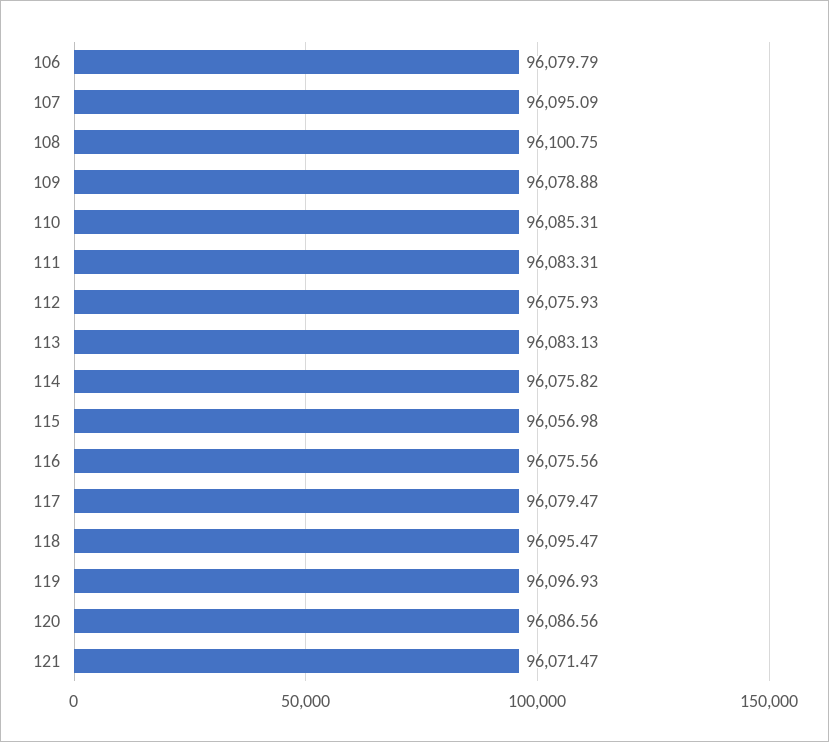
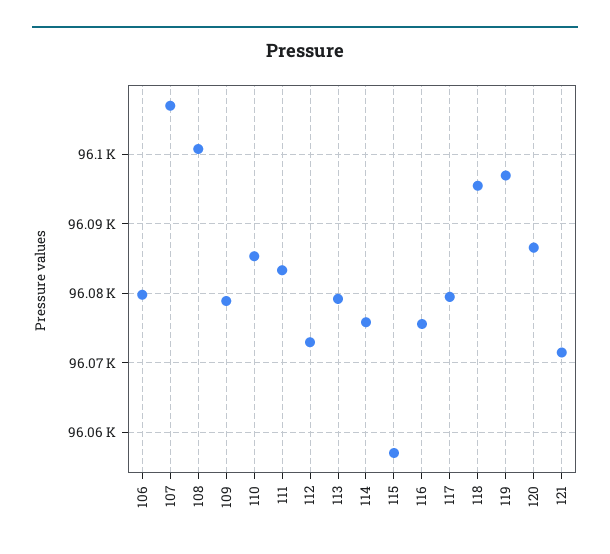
  {
    "106": 96079.79,
-   "107": 96095.09,
+   "107": 96107,
    "108": 96100.75,
    "109": 96078.88,
    "110": 96085.31,
    "111": 96083.31,
-   "112": 96075.93,
+   "112": 96073,
-   "113": 96083.13,
+   "113": 96079,
    "114": 96075.82,
    "115": 96056.98,
    "116": 96075.56,
    "117": 96079.47,
    "118": 96095.47,
    "119": 96096.93,
    "120": 96086.56,
    "121": 96071.47
  }

